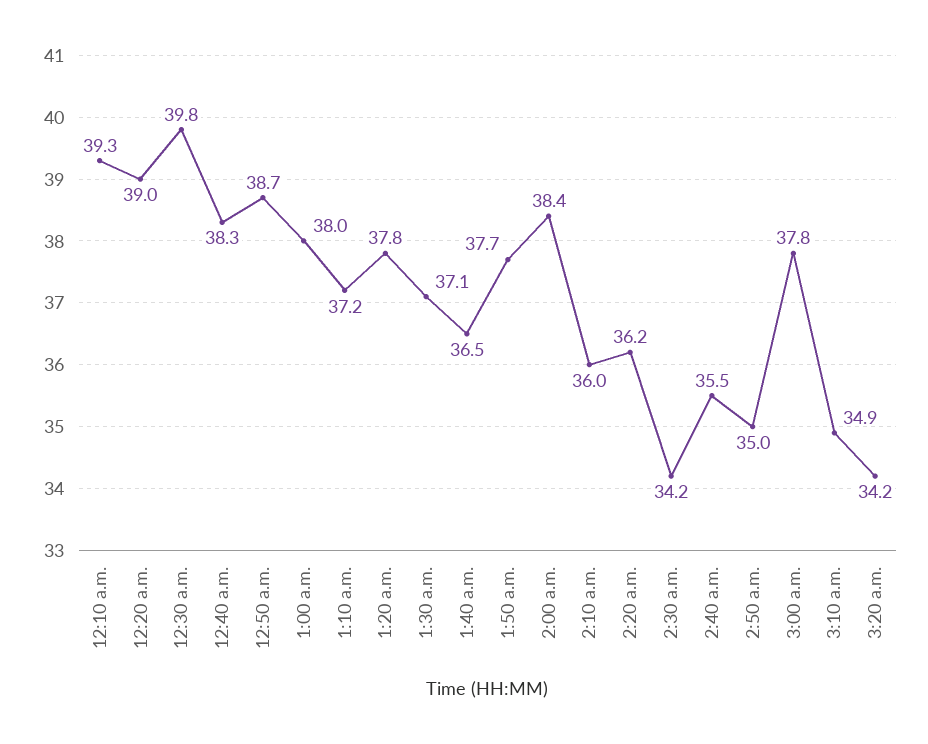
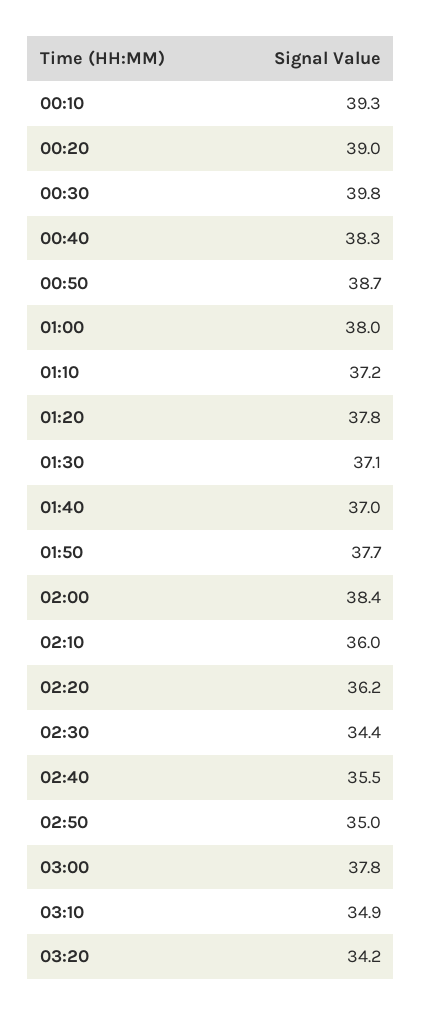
  {
    "12:10 a.m.": 39.3,
    "12:20 a.m.": 39,
    "12:30 a.m.": 39.8,
    "12:40 a.m.": 38.3,
    "12:50 a.m.": 38.7,
    "1:00 a.m.": 38,
    "1:10 a.m.": 37.2,
    "1:20 a.m.": 37.8,
    "1:30 a.m.": 37.1,
-   "1:40 a.m.": 36.5,
+   "1:40 a.m.": 37,
    "1:50 a.m.": 37.7,
    "2:00 a.m.": 38.4,
    "2:10 a.m.": 36,
    "2:20 a.m.": 36.2,
-   "2:30 a.m.": 34.2,
+   "2:30 a.m.": 34.4,
    "2:40 a.m.": 35.5,
    "2:50 a.m.": 35,
    "3:00 a.m.": 37.8,
    "3:10 a.m.": 34.9,
    "3:20 a.m.": 34.2
  }

